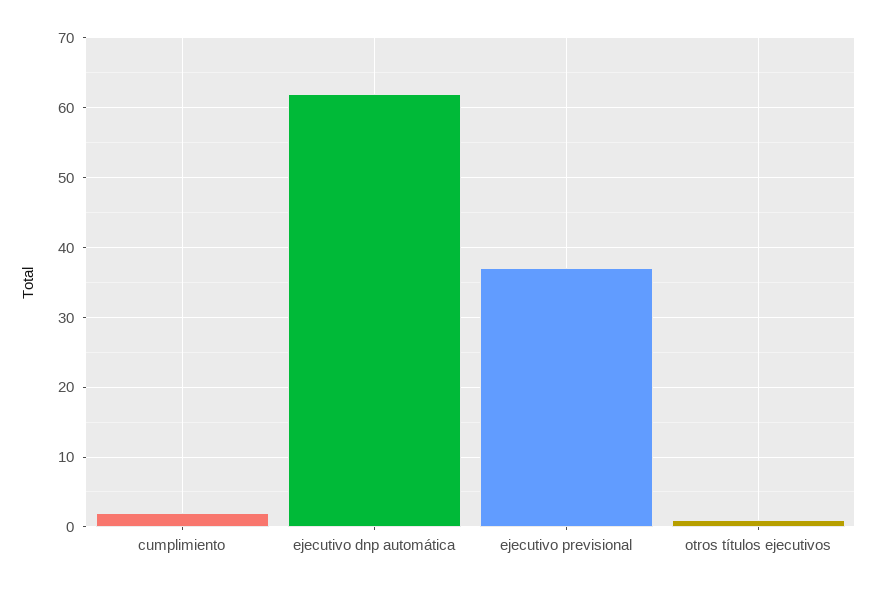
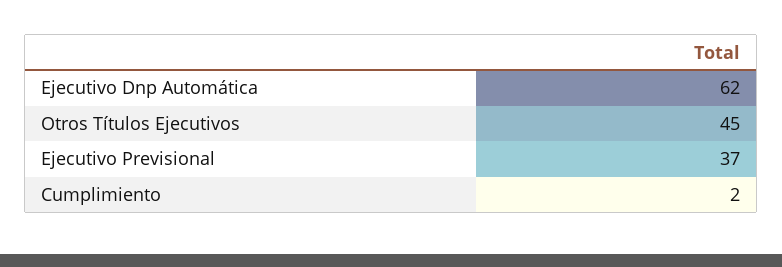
  {
    "cumplimiento": 2,
    "ejecutivo dnp automática": 62,
    "ejecutivo previsional": 37,
-   "otros títulos ejecutivos": 1
+   "otros títulos ejecutivos": 45
  }

